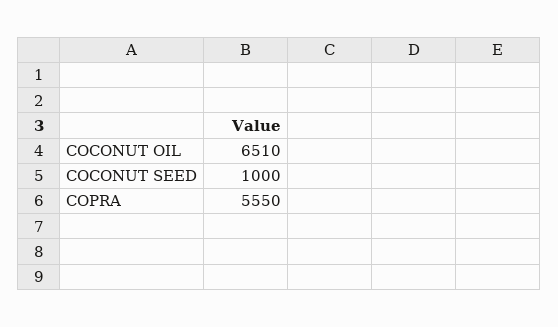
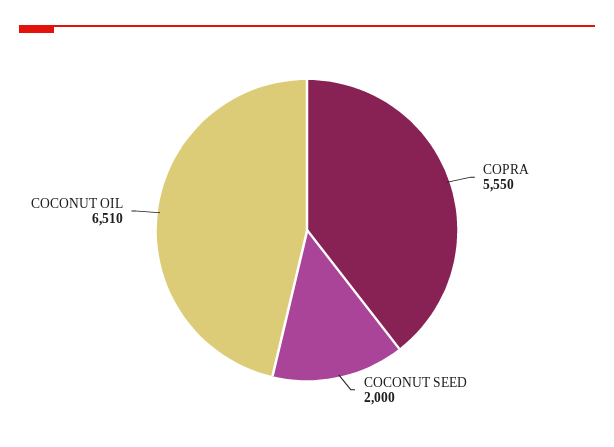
  {
    "COCONUT OIL": 6510,
-   "COCONUT SEED": 1000,
+   "COCONUT SEED": 2000,
    "COPRA": 5550
  }

